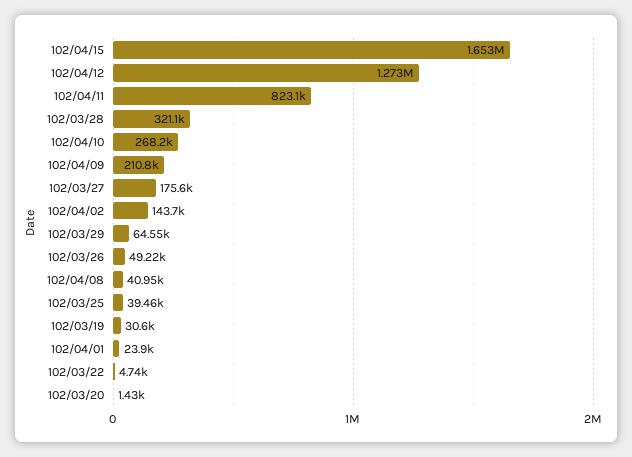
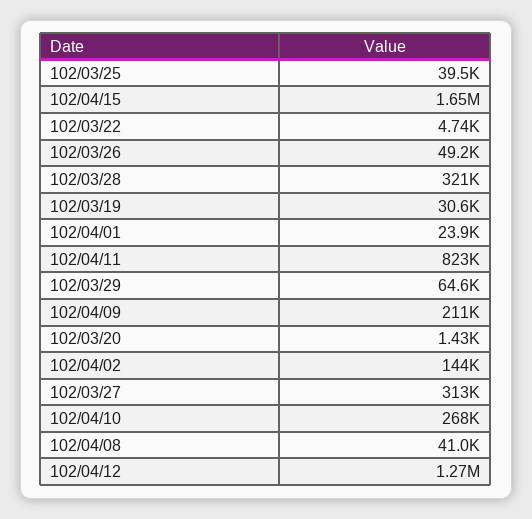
  {
    "102/04/15": 1653000,
    "102/04/12": 1273000,
    "102/04/11": 823100,
    "102/03/28": 321100,
    "102/04/10": 268200,
    "102/04/09": 210800,
-   "102/03/27": 175600,
+   "102/03/27": 313000,
    "102/04/02": 143700,
    "102/03/29": 64550,
    "102/03/26": 49220,
    "102/04/08": 40950,
    "102/03/25": 39460,
    "102/03/19": 30600,
    "102/04/01": 23900,
    "102/03/22": 4740,
    "102/03/20": 1430
  }

